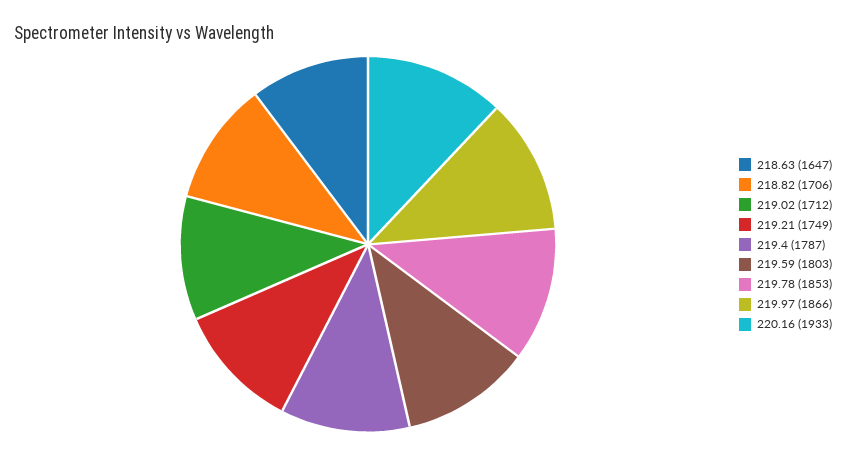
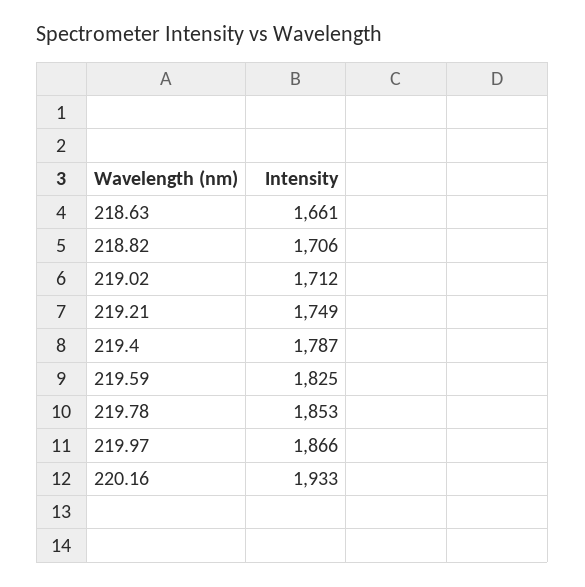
  {
-   "218.63": 1647,
+   "218.63": 1661,
    "218.82": 1706,
    "219.02": 1712,
    "219.21": 1749,
    "219.4": 1787,
-   "219.59": 1803,
+   "219.59": 1825,
    "219.78": 1853,
    "219.97": 1866,
    "220.16": 1933
  }

